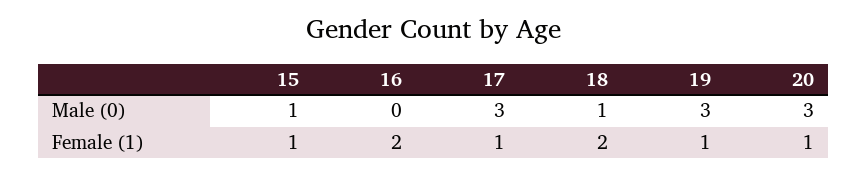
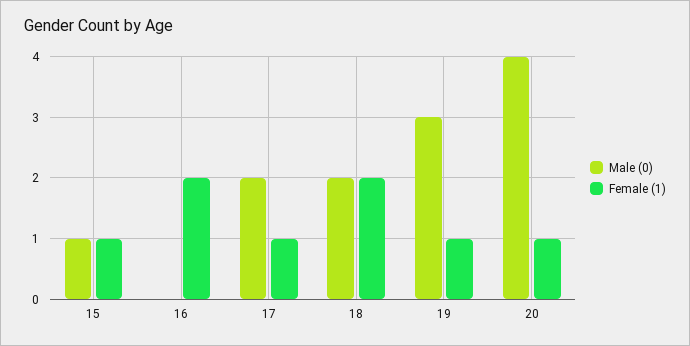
  {
    "Male (0)": {
      "15": 1,
      "16": 0,
-     "17": 3,
+     "17": 2,
-     "18": 1,
+     "18": 2,
      "19": 3,
-     "20": 3
+     "20": 4
    },
    "Female (1)": {
      "15": 1,
      "16": 2,
      "17": 1,
      "18": 2,
      "19": 1,
      "20": 1
    }
  }

